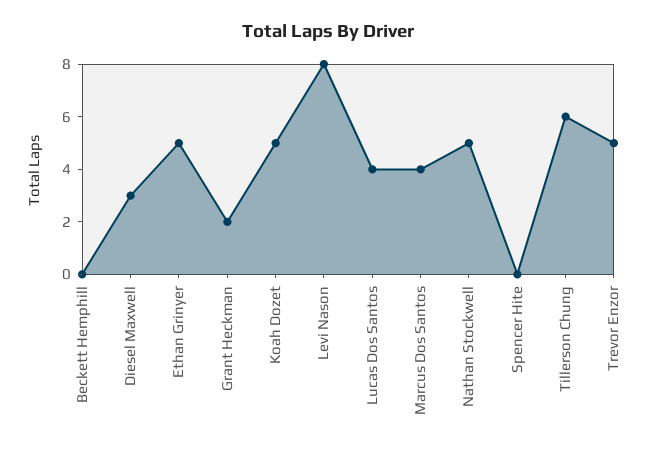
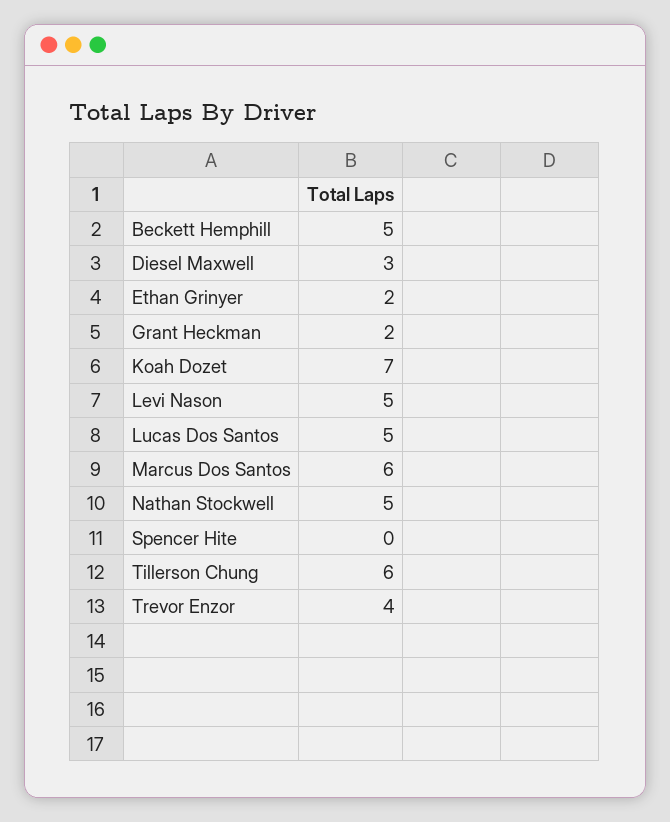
  {
-   "Beckett Hemphill": 0,
+   "Beckett Hemphill": 5,
    "Diesel Maxwell": 3,
-   "Ethan Grinyer": 5,
+   "Ethan Grinyer": 2,
    "Grant Heckman": 2,
-   "Koah Dozet": 5,
+   "Koah Dozet": 7,
-   "Levi Nason": 8,
+   "Levi Nason": 5,
-   "Lucas Dos Santos": 4,
+   "Lucas Dos Santos": 5,
-   "Marcus Dos Santos": 4,
+   "Marcus Dos Santos": 6,
    "Nathan Stockwell": 5,
    "Spencer Hite": 0,
    "Tillerson Chung": 6,
-   "Trevor Enzor": 5
+   "Trevor Enzor": 4
  }

